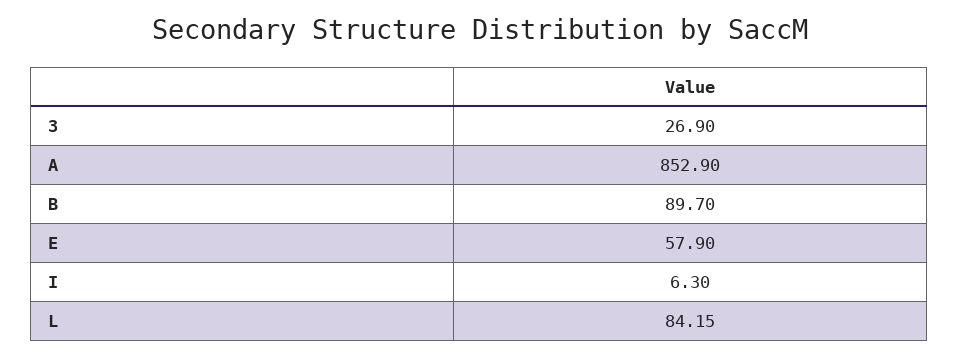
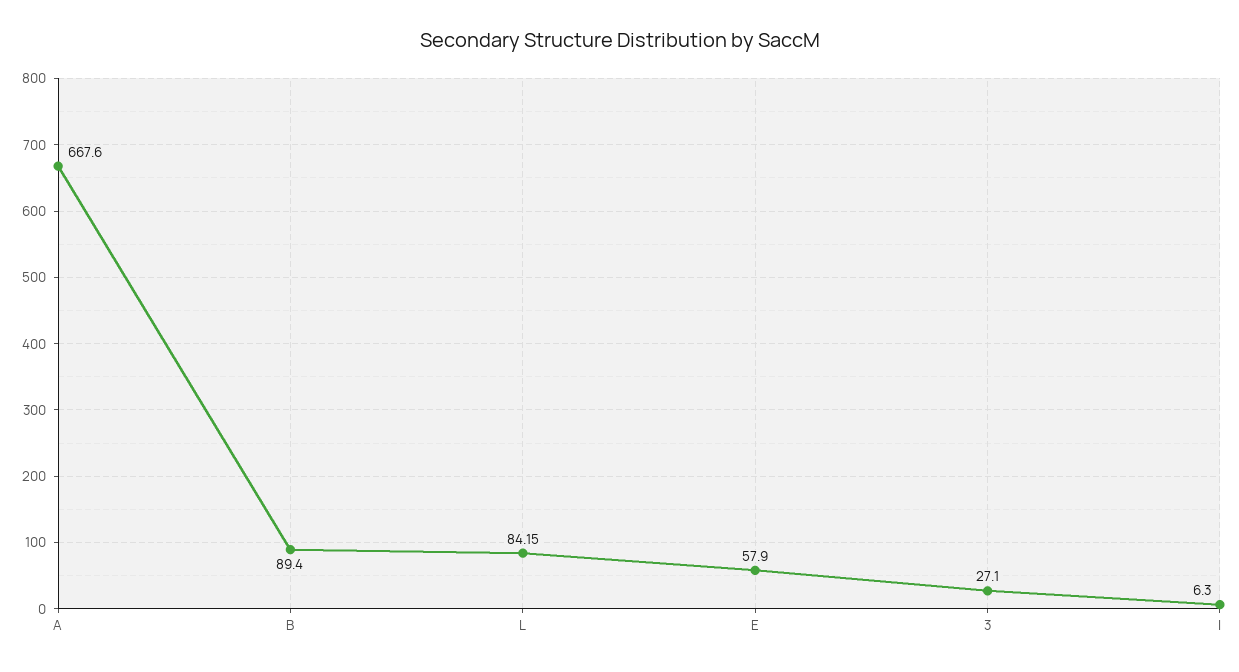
  {
-   "3": 26.9,
+   "3": 27.1,
-   "A": 852.9,
+   "A": 667.6,
-   "B": 89.7,
+   "B": 89.4,
    "E": 57.9,
    "I": 6.3,
    "L": 84.15
  }

